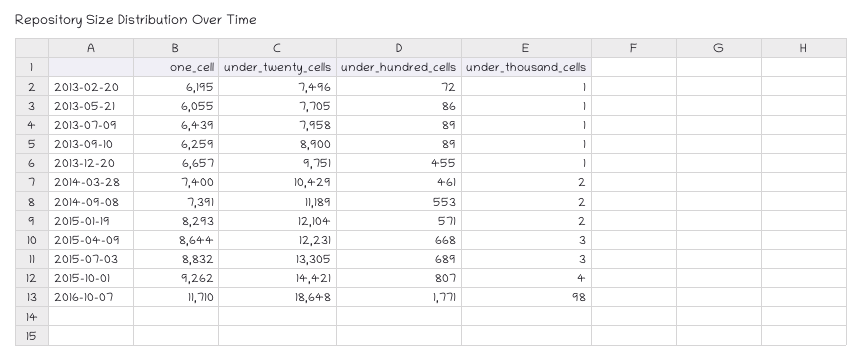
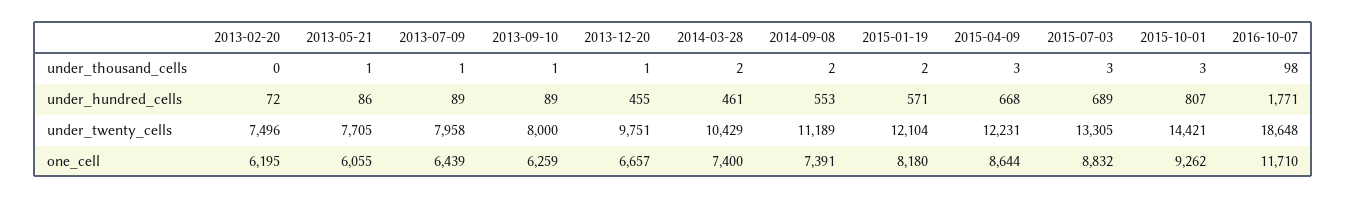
  {
    "one_cell": {
      "2013-02-20": 6195,
      "2013-05-21": 6055,
      "2013-07-09": 6439,
      "2013-09-10": 6259,
      "2013-12-20": 6657,
      "2014-03-28": 7400,
      "2014-09-08": 7391,
-     "2015-01-19": 8293,
+     "2015-01-19": 8180,
      "2015-04-09": 8644,
      "2015-07-03": 8832,
      "2015-10-01": 9262,
      "2016-10-07": 11710
    },
    "under_twenty_cells": {
      "2013-02-20": 7496,
      "2013-05-21": 7705,
      "2013-07-09": 7958,
-     "2013-09-10": 8900,
+     "2013-09-10": 8000,
      "2013-12-20": 9751,
      "2014-03-28": 10429,
      "2014-09-08": 11189,
      "2015-01-19": 12104,
      "2015-04-09": 12231,
      "2015-07-03": 13305,
      "2015-10-01": 14421,
      "2016-10-07": 18648
    },
    "under_hundred_cells": {
      "2013-02-20": 72,
      "2013-05-21": 86,
      "2013-07-09": 89,
      "2013-09-10": 89,
      "2013-12-20": 455,
      "2014-03-28": 461,
      "2014-09-08": 553,
      "2015-01-19": 571,
      "2015-04-09": 668,
      "2015-07-03": 689,
      "2015-10-01": 807,
      "2016-10-07": 1771
    },
    "under_thousand_cells": {
-     "2013-02-20": 1,
+     "2013-02-20": 0,
      "2013-05-21": 1,
      "2013-07-09": 1,
      "2013-09-10": 1,
      "2013-12-20": 1,
      "2014-03-28": 2,
      "2014-09-08": 2,
      "2015-01-19": 2,
      "2015-04-09": 3,
      "2015-07-03": 3,
-     "2015-10-01": 4,
+     "2015-10-01": 3,
      "2016-10-07": 98
    }
  }

